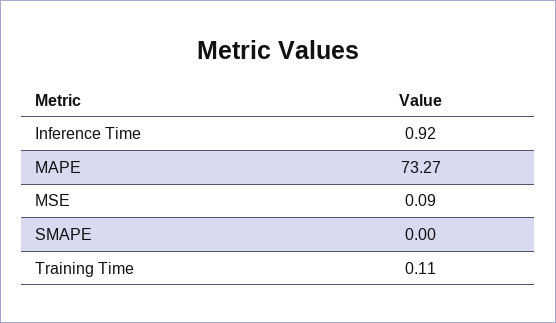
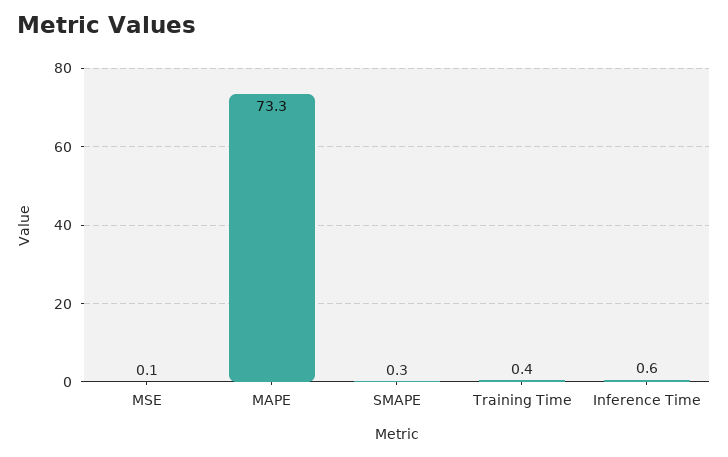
  {
-   "Inference Time": 0.92,
+   "Inference Time": 0.6,
    "MAPE": 73.27,
    "MSE": 0.09,
-   "SMAPE": 0,
+   "SMAPE": 0.3,
-   "Training Time": 0.11
+   "Training Time": 0.4
  }

